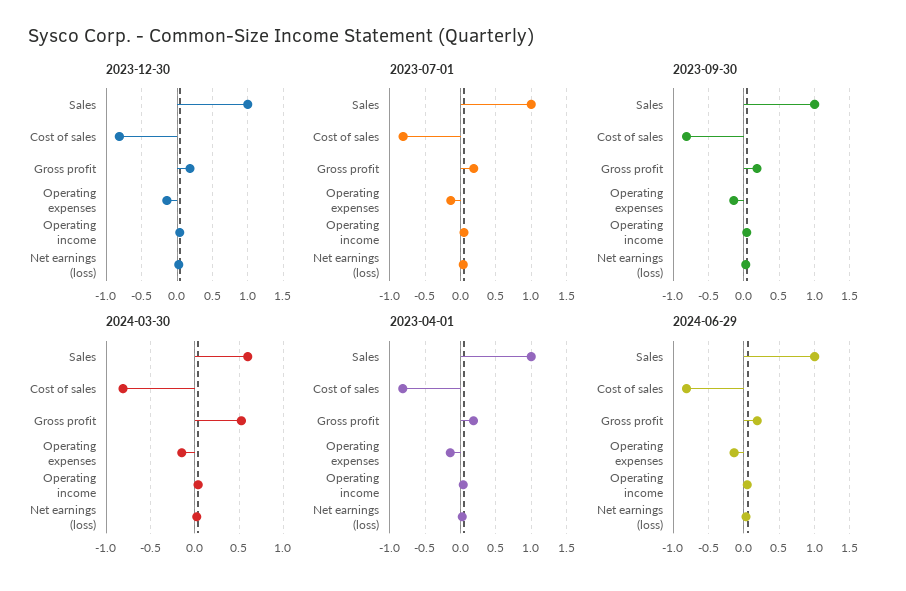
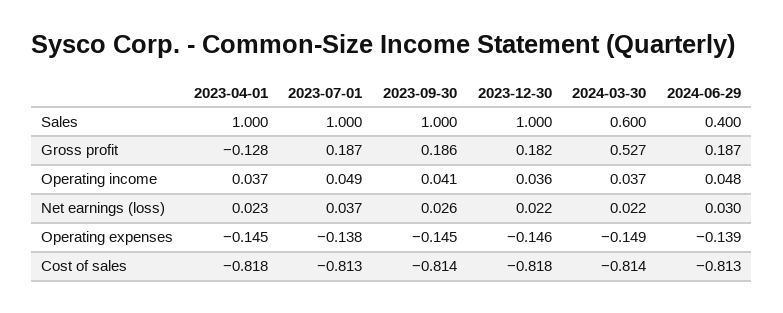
  {
    "2023-12-30": {
      "Sales": 1,
      "Cost of sales": -0.818,
      "Gross profit": 0.182,
      "Operating expenses": -0.146,
      "Operating income": 0.036,
      "Net earnings (loss)": 0.022
    },
    "2023-07-01": {
      "Sales": 1,
      "Cost of sales": -0.813,
      "Gross profit": 0.187,
      "Operating expenses": -0.138,
      "Operating income": 0.049,
      "Net earnings (loss)": 0.037
    },
    "2023-09-30": {
      "Sales": 1,
      "Cost of sales": -0.814,
      "Gross profit": 0.186,
      "Operating expenses": -0.145,
      "Operating income": 0.041,
      "Net earnings (loss)": 0.026
    },
    "2024-03-30": {
      "Sales": 0.6,
      "Cost of sales": -0.814,
      "Gross profit": 0.527,
      "Operating expenses": -0.149,
      "Operating income": 0.037,
      "Net earnings (loss)": 0.022
    },
    "2023-04-01": {
      "Sales": 1,
      "Cost of sales": -0.818,
-     "Gross profit": 0.2,
+     "Gross profit": -0.128,
      "Operating expenses": -0.145,
      "Operating income": 0.037,
      "Net earnings (loss)": 0.023
    },
    "2024-06-29": {
-     "Sales": 1,
+     "Sales": 0.4,
      "Cost of sales": -0.813,
      "Gross profit": 0.187,
      "Operating expenses": -0.139,
      "Operating income": 0.048,
      "Net earnings (loss)": 0.03
    }
  }

